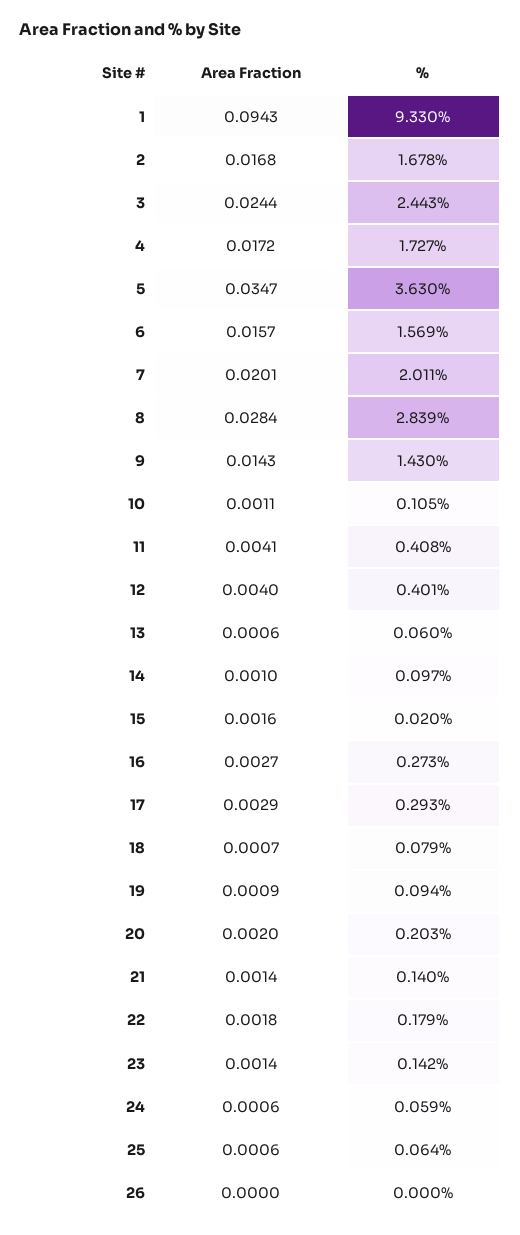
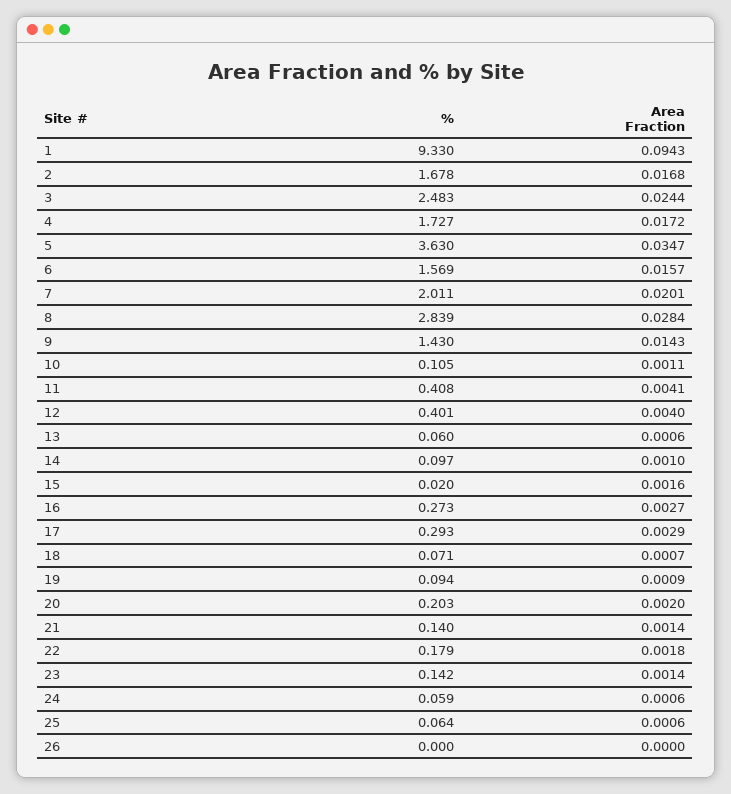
  {
    "Area Fraction": {
      "1": 0.0943,
      "2": 0.0168,
      "3": 0.0244,
      "4": 0.0172,
      "5": 0.0347,
      "6": 0.0157,
      "7": 0.0201,
      "8": 0.0284,
      "9": 0.0143,
      "10": 0.0011,
      "11": 0.0041,
      "12": 0.004,
      "13": 0.0006,
      "14": 0.001,
      "15": 0.0016,
      "16": 0.0027,
      "17": 0.0029,
      "18": 0.0007,
      "19": 0.0009,
      "20": 0.002,
      "21": 0.0014,
      "22": 0.0018,
      "23": 0.0014,
      "24": 0.0006,
      "25": 0.0006,
      "26": 0
    },
    "%": {
      "1": 9.33,
      "2": 1.678,
-     "3": 2.443,
+     "3": 2.483,
      "4": 1.727,
      "5": 3.63,
      "6": 1.569,
      "7": 2.011,
      "8": 2.839,
      "9": 1.43,
      "10": 0.105,
      "11": 0.408,
      "12": 0.401,
      "13": 0.06,
      "14": 0.097,
      "15": 0.02,
      "16": 0.273,
      "17": 0.293,
-     "18": 0.079,
+     "18": 0.071,
      "19": 0.094,
      "20": 0.203,
      "21": 0.14,
      "22": 0.179,
      "23": 0.142,
      "24": 0.059,
      "25": 0.064,
      "26": 0
    }
  }

